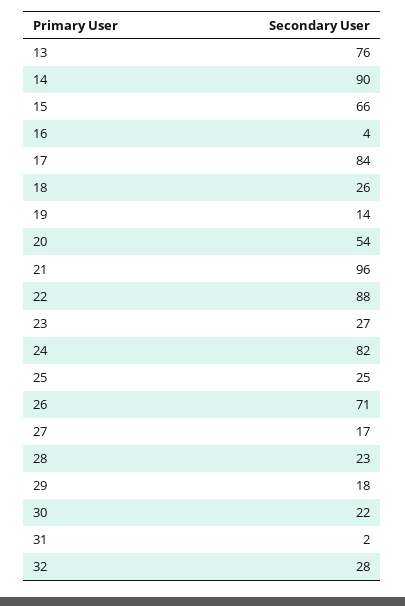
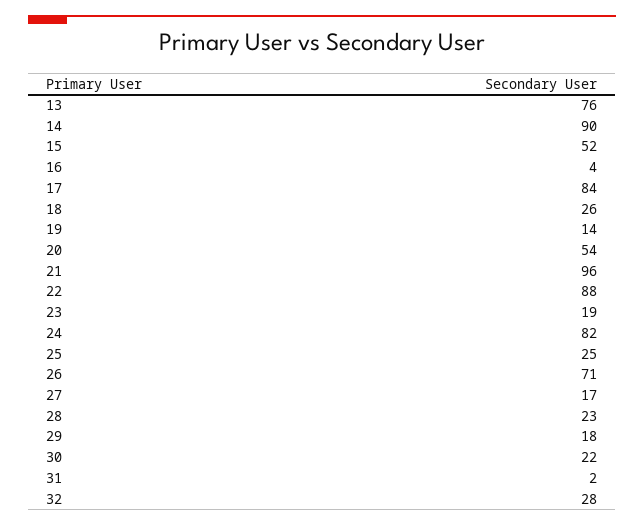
  {
    "13": 76,
    "14": 90,
-   "15": 66,
+   "15": 52,
    "16": 4,
    "17": 84,
    "18": 26,
    "19": 14,
    "20": 54,
    "21": 96,
    "22": 88,
-   "23": 27,
+   "23": 19,
    "24": 82,
    "25": 25,
    "26": 71,
    "27": 17,
    "28": 23,
    "29": 18,
    "30": 22,
    "31": 2,
    "32": 28
  }

